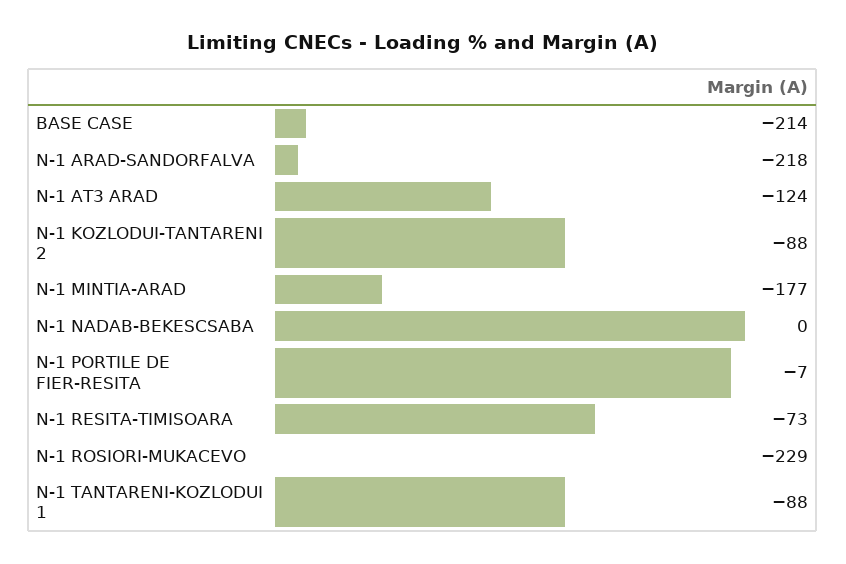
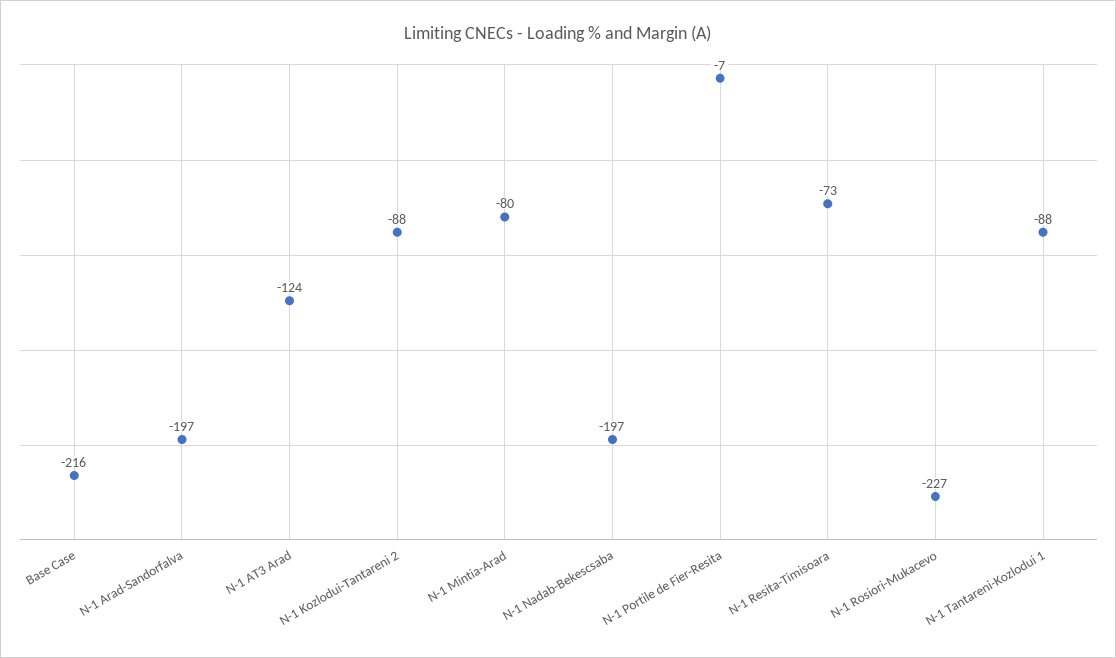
  {
-   "BASE CASE": -214,
+   "BASE CASE": -216,
-   "N-1 ARAD-SANDORFALVA": -218,
+   "N-1 ARAD-SANDORFALVA": -197,
    "N-1 AT3 ARAD": -124,
    "N-1 KOZLODUI-TANTARENI 2": -88,
-   "N-1 MINTIA-ARAD": -177,
+   "N-1 MINTIA-ARAD": -80,
-   "N-1 NADAB-BEKESCSABA": 0,
+   "N-1 NADAB-BEKESCSABA": -197,
    "N-1 PORTILE DE FIER-RESITA": -7,
    "N-1 RESITA-TIMISOARA": -73,
-   "N-1 ROSIORI-MUKACEVO": -229,
+   "N-1 ROSIORI-MUKACEVO": -227,
    "N-1 TANTARENI-KOZLODUI 1": -88
  }

